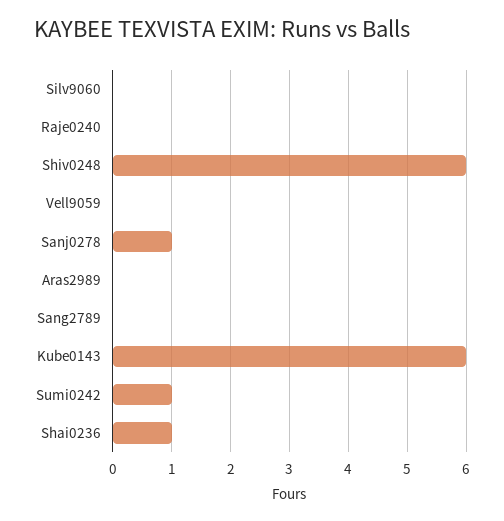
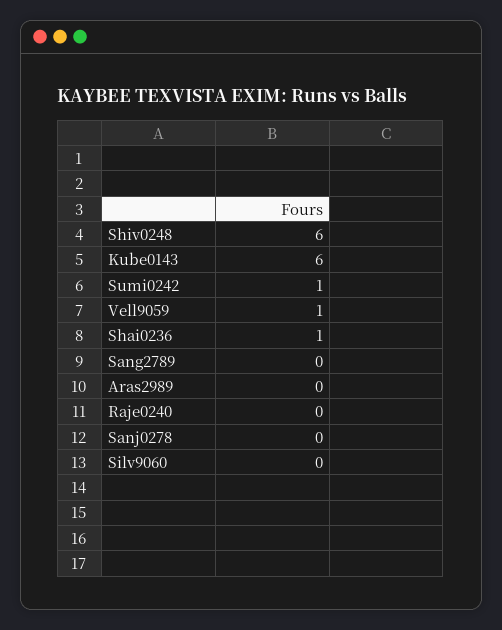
  {
    "Silv9060": 0,
    "Raje0240": 0,
    "Shiv0248": 6,
-   "Vell9059": 0,
+   "Vell9059": 1,
-   "Sanj0278": 1,
+   "Sanj0278": 0,
    "Aras2989": 0,
    "Sang2789": 0,
    "Kube0143": 6,
    "Sumi0242": 1,
    "Shai0236": 1
  }

